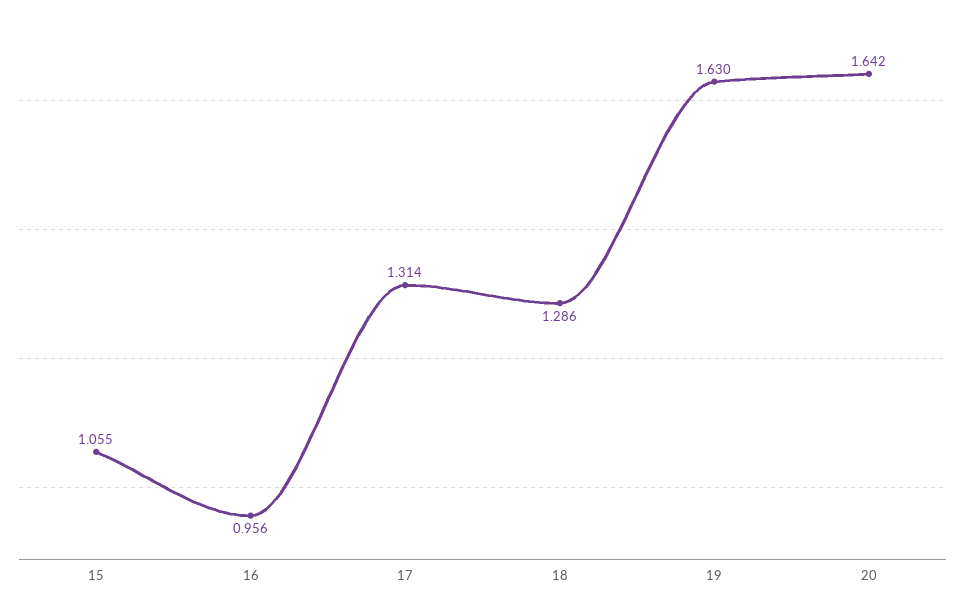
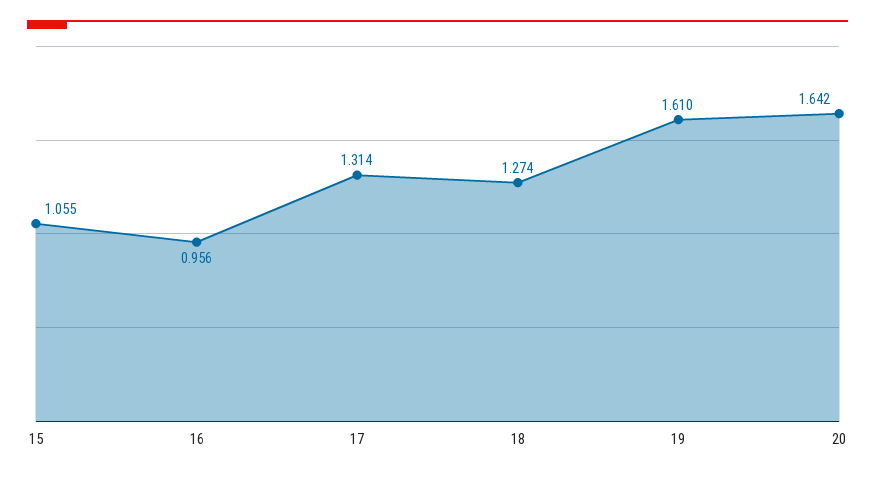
  {
    "15": 1.055,
    "16": 0.956,
    "17": 1.314,
-   "18": 1.286,
+   "18": 1.274,
-   "19": 1.63,
+   "19": 1.61,
    "20": 1.642
  }

